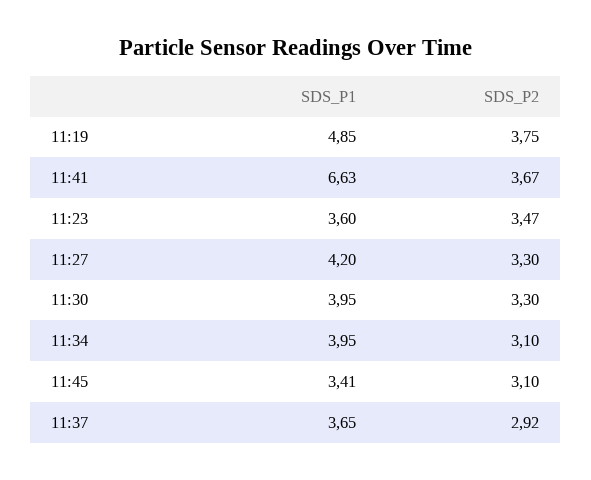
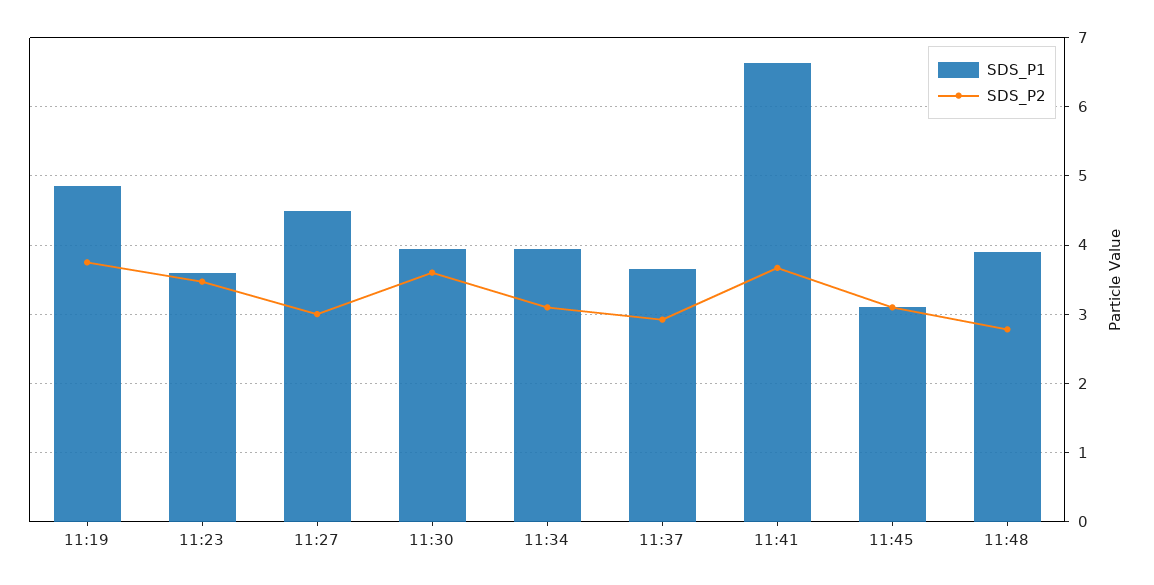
  {
    "SDS_P1": {
      "11:19": 4.85,
      "11:41": 6.63,
      "11:23": 3.6,
-     "11:27": 4.2,
+     "11:27": 4.5,
      "11:30": 3.95,
      "11:34": 3.95,
-     "11:45": 3.41,
+     "11:45": 3.1,
-     "11:37": 3.65
+     "11:37": 3.65,
+     "11:48": 3.9
    },
    "SDS_P2": {
      "11:19": 3.75,
      "11:41": 3.67,
      "11:23": 3.47,
-     "11:27": 3.3,
+     "11:27": 3,
-     "11:30": 3.3,
+     "11:30": 3.6,
      "11:34": 3.1,
      "11:45": 3.1,
-     "11:37": 2.92
+     "11:37": 2.92,
+     "11:48": 2.8
    }
  }

